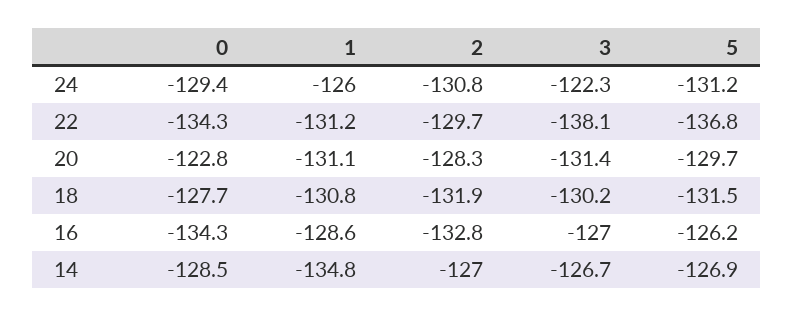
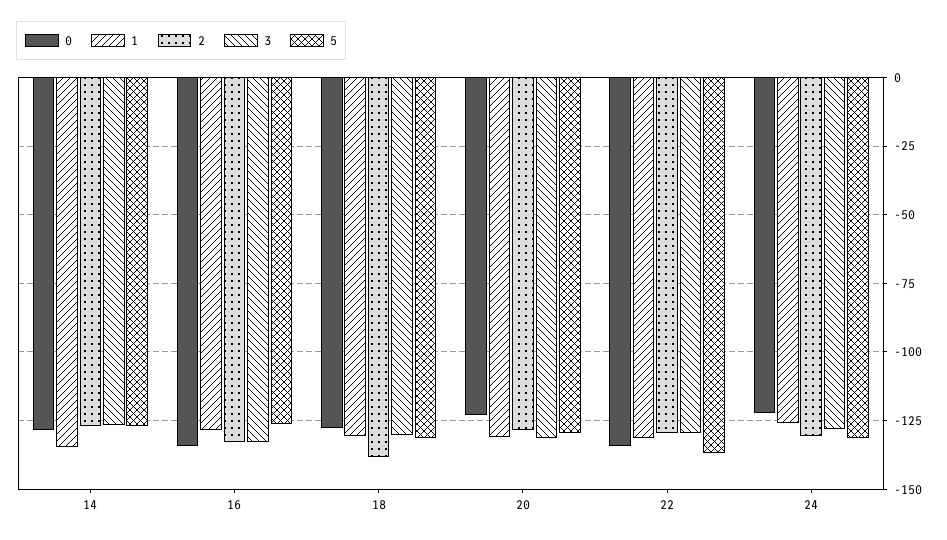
  {
    "0": {
-     "24": -129.4,
+     "24": -122.5,
      "22": -134.3,
      "20": -122.8,
      "18": -127.7,
      "16": -134.3,
      "14": -128.5
    },
    "1": {
      "24": -126,
      "22": -131.2,
      "20": -131.1,
      "18": -130.8,
      "16": -128.6,
      "14": -134.8
    },
    "2": {
      "24": -130.8,
      "22": -129.7,
      "20": -128.3,
-     "18": -131.9,
+     "18": -137.5,
      "16": -132.8,
      "14": -127
    },
    "3": {
-     "24": -122.3,
+     "24": -127.5,
-     "22": -138.1,
+     "22": -130,
      "20": -131.4,
      "18": -130.2,
-     "16": -127,
+     "16": -132.5,
      "14": -126.7
    },
    "5": {
      "24": -131.2,
      "22": -136.8,
      "20": -129.7,
      "18": -131.5,
      "16": -126.2,
      "14": -126.9
    }
  }

